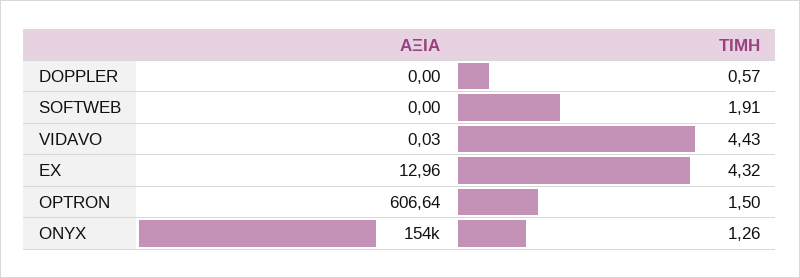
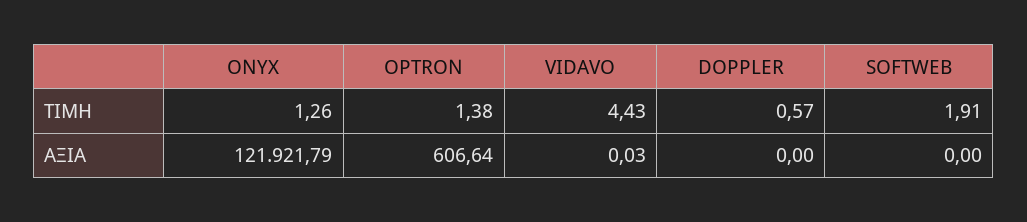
  {
    "ΑΞΙΑ": {
      "DOPPLER": 0,
      "SOFTWEB": 0,
      "VIDAVO": 0.03,
-     "EX": 12.96,
      "OPTRON": 606.64,
-     "ONYX": 154000
+     "ONYX": 121921.79
    },
    "ΤΙΜΗ": {
      "DOPPLER": 0.57,
      "SOFTWEB": 1.91,
      "VIDAVO": 4.43,
-     "EX": 4.32,
-     "OPTRON": 1.5,
+     "OPTRON": 1.38,
      "ONYX": 1.26
    }
  }

